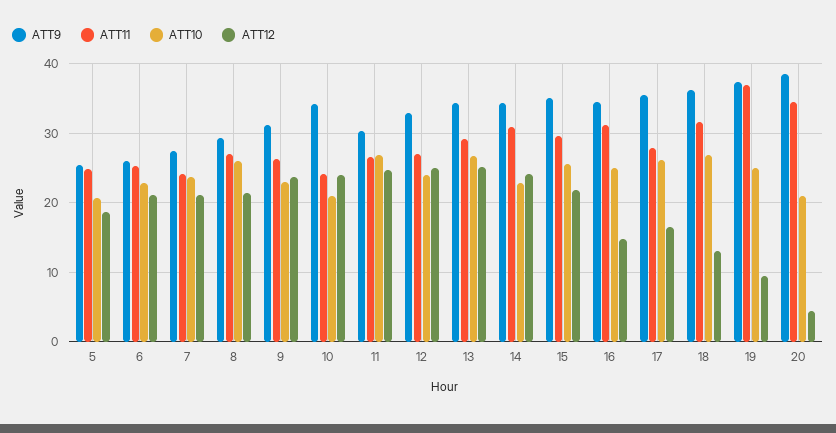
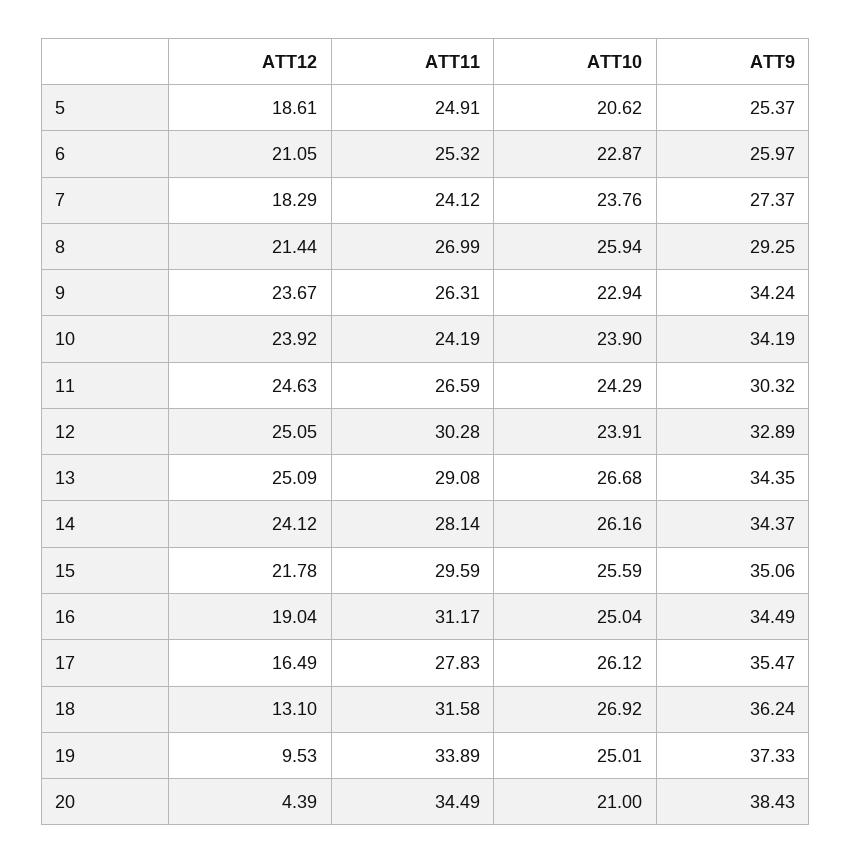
  {
    "ATT9": {
      "5": 25.37,
      "6": 25.97,
      "7": 27.37,
      "8": 29.25,
-     "9": 31,
+     "9": 34.24,
      "10": 34.19,
      "11": 30.32,
      "12": 32.89,
      "13": 34.35,
      "14": 34.37,
      "15": 35.06,
      "16": 34.49,
      "17": 35.47,
      "18": 36.24,
      "19": 37.33,
      "20": 38.43
    },
    "ATT11": {
      "5": 24.91,
      "6": 25.32,
      "7": 24.12,
      "8": 26.99,
      "9": 26.31,
      "10": 24.19,
      "11": 26.59,
-     "12": 27,
+     "12": 30.28,
      "13": 29.08,
-     "14": 31,
+     "14": 28.14,
      "15": 29.59,
      "16": 31.17,
      "17": 27.83,
      "18": 31.58,
-     "19": 37,
+     "19": 33.89,
      "20": 34.49
    },
    "ATT10": {
      "5": 20.62,
      "6": 22.87,
      "7": 23.76,
      "8": 25.94,
      "9": 22.94,
-     "10": 21,
+     "10": 23.9,
-     "11": 27,
+     "11": 24.29,
      "12": 23.91,
      "13": 26.68,
-     "14": 23,
+     "14": 26.16,
      "15": 25.59,
      "16": 25.04,
      "17": 26.12,
      "18": 26.92,
      "19": 25.01,
      "20": 21
    },
    "ATT12": {
      "5": 18.61,
      "6": 21.05,
-     "7": 21,
+     "7": 18.29,
      "8": 21.44,
      "9": 23.67,
      "10": 23.92,
      "11": 24.63,
      "12": 25.05,
      "13": 25.09,
      "14": 24.12,
      "15": 21.78,
-     "16": 15,
+     "16": 19.04,
      "17": 16.49,
      "18": 13.1,
      "19": 9.53,
      "20": 4.39
    }
  }

